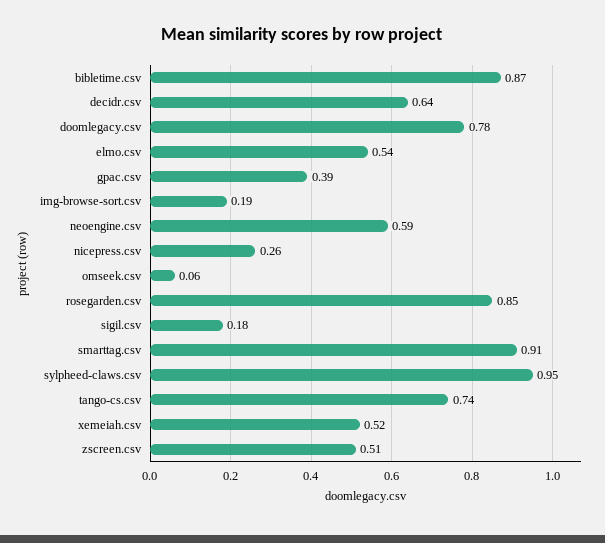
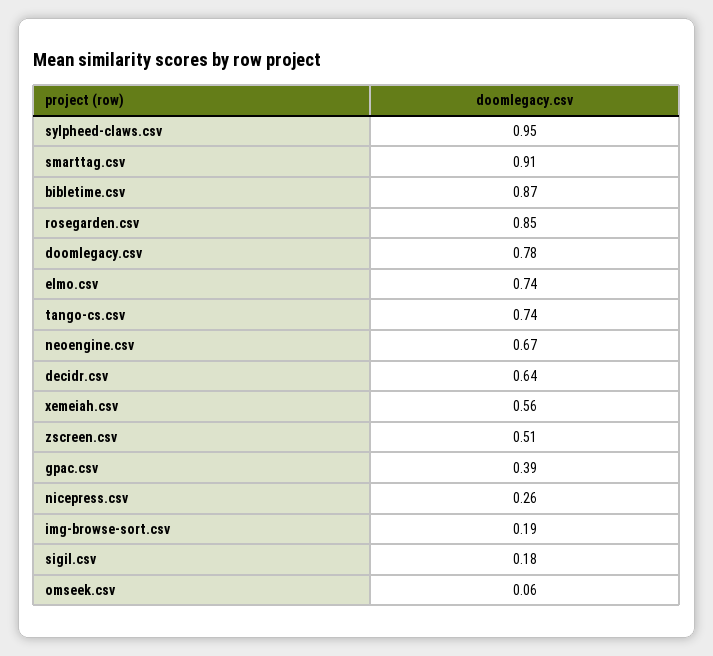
  {
    "bibletime.csv": 0.87,
    "decidr.csv": 0.64,
    "doomlegacy.csv": 0.78,
-   "elmo.csv": 0.54,
+   "elmo.csv": 0.74,
    "gpac.csv": 0.39,
    "img-browse-sort.csv": 0.19,
-   "neoengine.csv": 0.59,
+   "neoengine.csv": 0.67,
    "nicepress.csv": 0.26,
    "omseek.csv": 0.06,
    "rosegarden.csv": 0.85,
    "sigil.csv": 0.18,
    "smarttag.csv": 0.91,
    "sylpheed-claws.csv": 0.95,
    "tango-cs.csv": 0.74,
-   "xemeiah.csv": 0.52,
+   "xemeiah.csv": 0.56,
    "zscreen.csv": 0.51
  }

